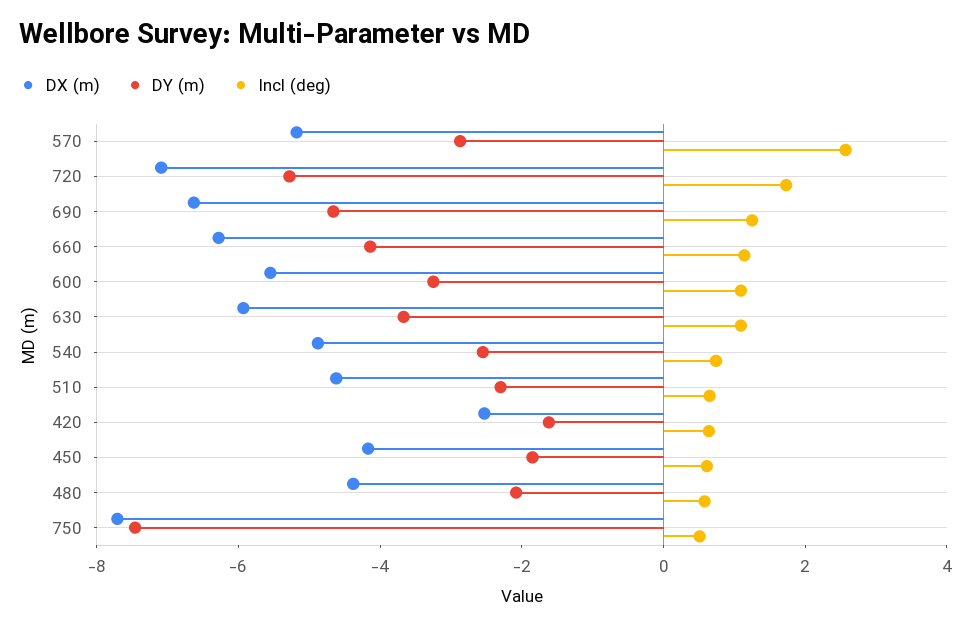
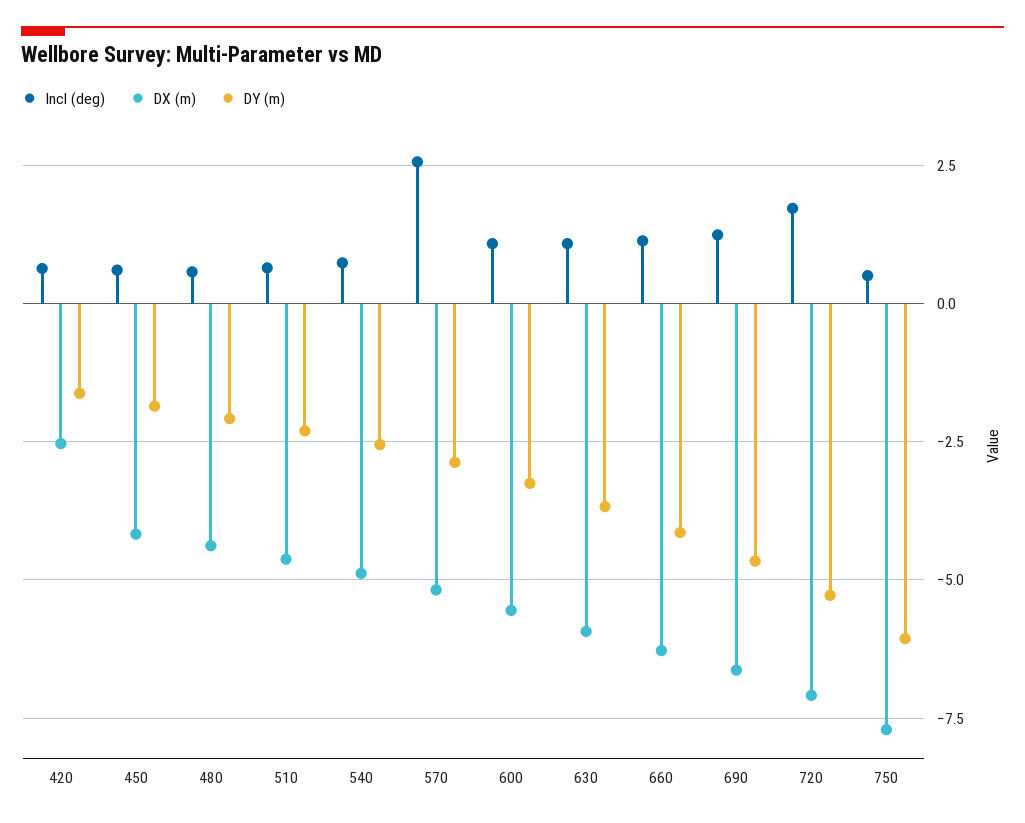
  {
    "DX (m)": {
      "570": -5.25,
      "720": -7,
      "690": -6.75,
      "660": -6.25,
      "600": -5.5,
      "630": -6,
      "540": -5,
      "510": -4.5,
      "420": -2.5,
      "450": -4.25,
      "480": -4.5,
      "750": -7.75
    },
    "DY (m)": {
      "570": -2.75,
      "720": -5.25,
      "690": -4.75,
      "660": -4.25,
      "600": -3.25,
      "630": -3.75,
      "540": -2.5,
      "510": -2.25,
      "420": -1.5,
      "450": -1.75,
      "480": -2,
-     "750": -7.5
+     "750": -6
    },
    "Incl (deg)": {
      "570": 2.5,
      "720": 1.75,
      "690": 1.25,
      "660": 1.25,
      "600": 1,
      "630": 1,
      "540": 0.75,
      "510": 0.75,
      "420": 0.75,
      "450": 0.5,
      "480": 0.5,
      "750": 0.5
    }
  }

